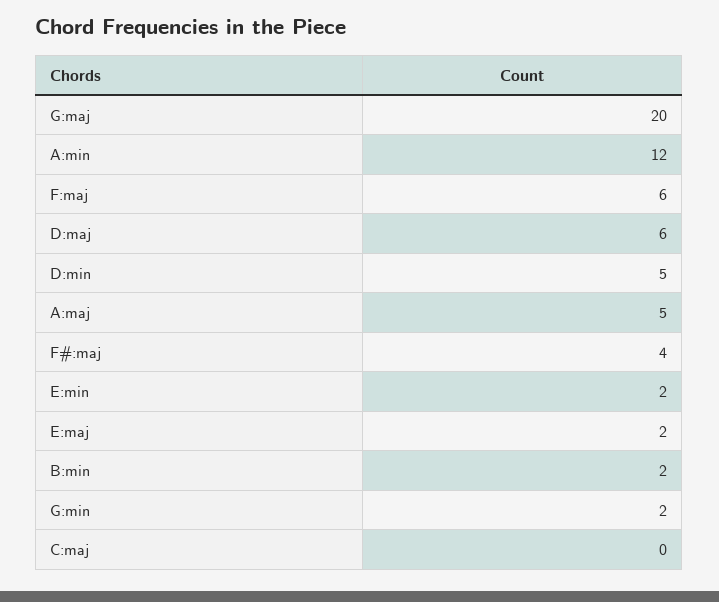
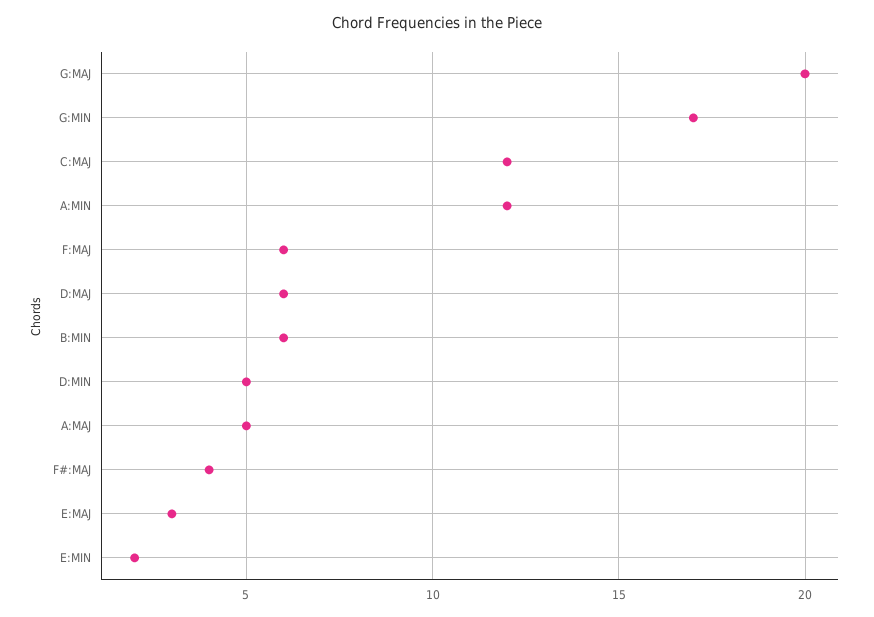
  {
    "G:maj": 20,
    "A:min": 12,
    "F:maj": 6,
    "D:maj": 6,
    "D:min": 5,
    "A:maj": 5,
    "F#:maj": 4,
    "E:min": 2,
-   "E:maj": 2,
+   "E:maj": 3,
-   "B:min": 2,
+   "B:min": 6,
-   "G:min": 2,
+   "G:min": 17,
-   "C:maj": 0
+   "C:maj": 12
  }

